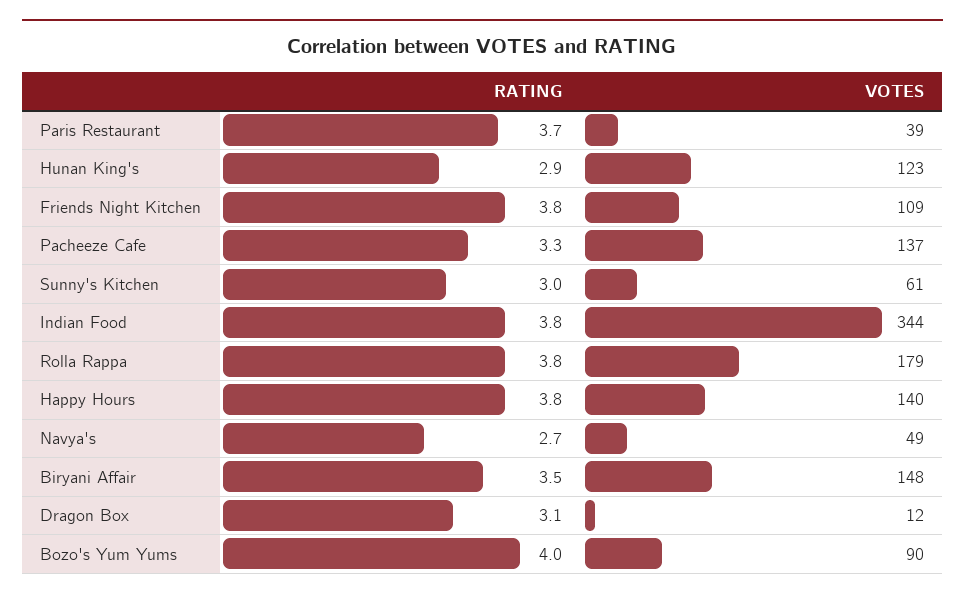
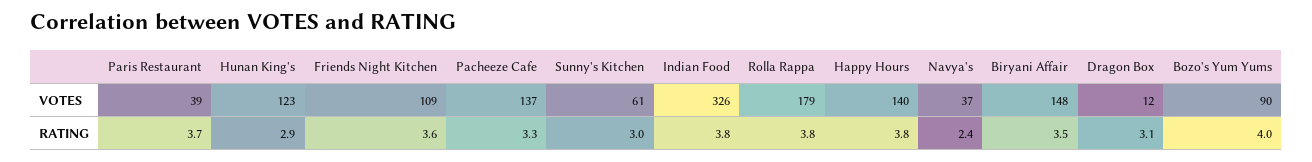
  {
    "RATING": {
      "Paris Restaurant": 3.7,
      "Hunan King's": 2.9,
-     "Friends Night Kitchen": 3.8,
+     "Friends Night Kitchen": 3.6,
      "Pacheeze Cafe": 3.3,
      "Sunny's Kitchen": 3,
      "Indian Food": 3.8,
      "Rolla Rappa": 3.8,
      "Happy Hours": 3.8,
-     "Navya's": 2.7,
+     "Navya's": 2.4,
      "Biryani Affair": 3.5,
      "Dragon Box": 3.1,
      "Bozo's Yum Yums": 4
    },
    "VOTES": {
      "Paris Restaurant": 39,
      "Hunan King's": 123,
      "Friends Night Kitchen": 109,
      "Pacheeze Cafe": 137,
      "Sunny's Kitchen": 61,
-     "Indian Food": 344,
+     "Indian Food": 326,
      "Rolla Rappa": 179,
      "Happy Hours": 140,
-     "Navya's": 49,
+     "Navya's": 37,
      "Biryani Affair": 148,
      "Dragon Box": 12,
      "Bozo's Yum Yums": 90
    }
  }

